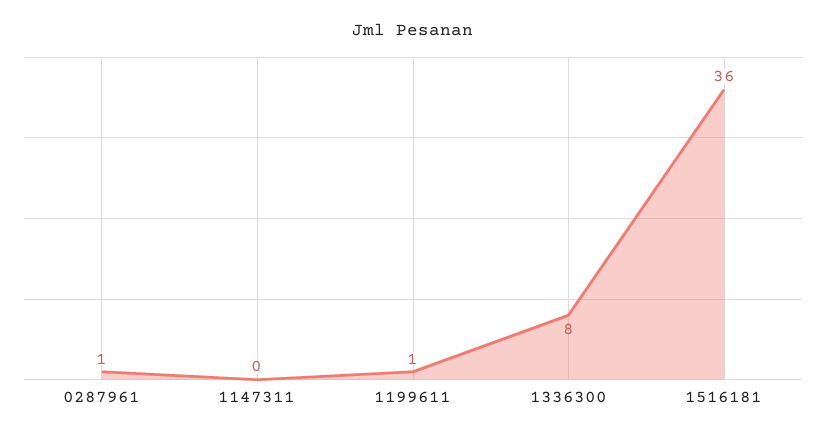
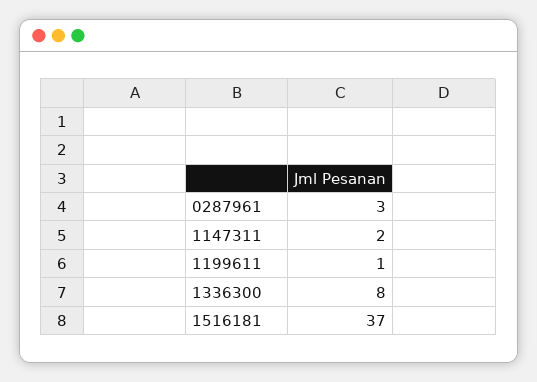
  {
-   "0287961": 1,
+   "0287961": 3,
-   "1147311": 0,
+   "1147311": 2,
    "1199611": 1,
    "1336300": 8,
-   "1516181": 36
+   "1516181": 37
  }

